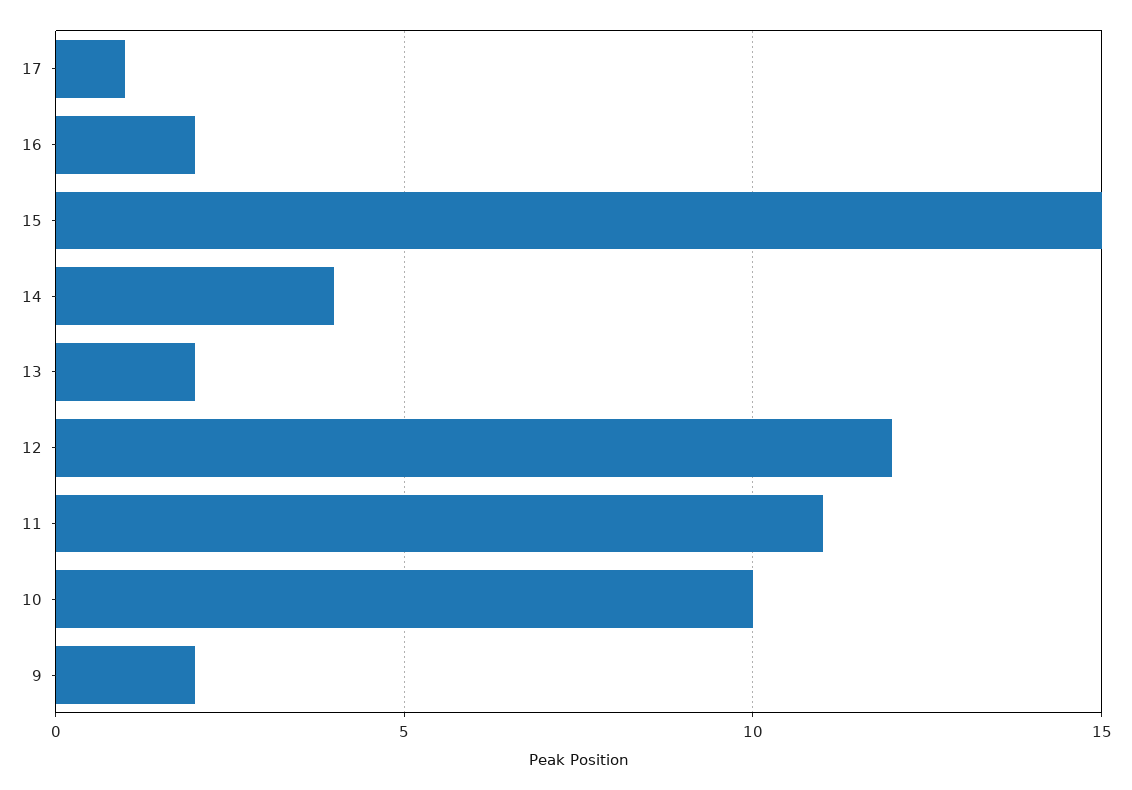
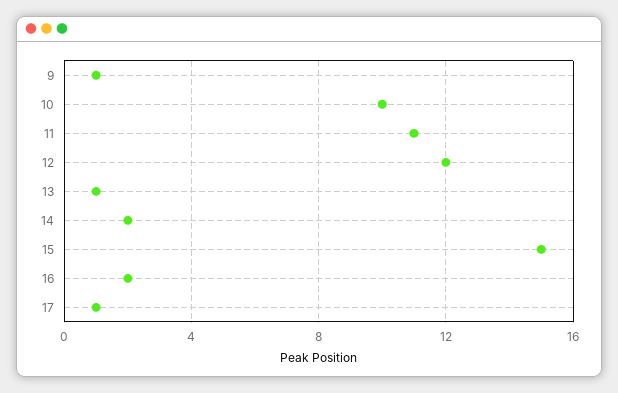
  {
    "17": 1,
    "16": 2,
    "15": 15,
-   "14": 4,
+   "14": 2,
-   "13": 2,
+   "13": 1,
    "12": 12,
    "11": 11,
    "10": 10,
-   "9": 2
+   "9": 1
  }

